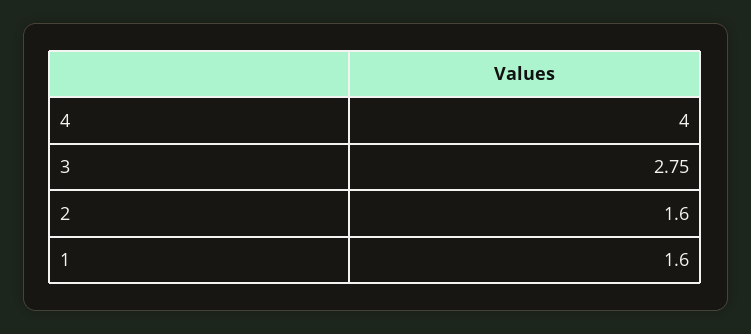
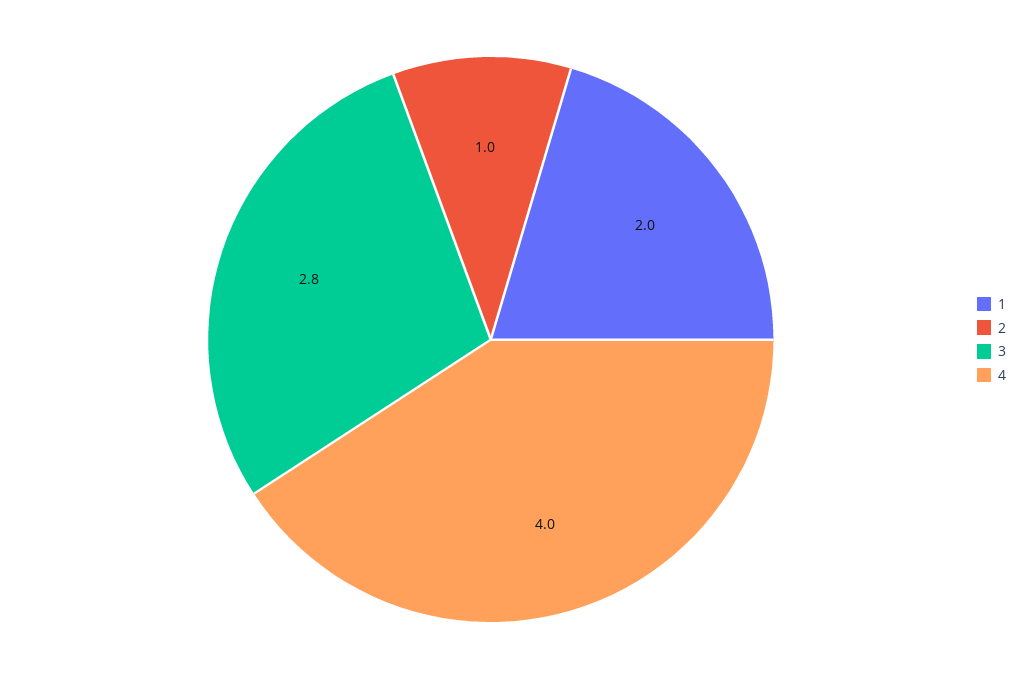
  {
    "4": 4,
    "3": 2.75,
-   "2": 1.6,
+   "2": 1,
-   "1": 1.6
+   "1": 2
  }

